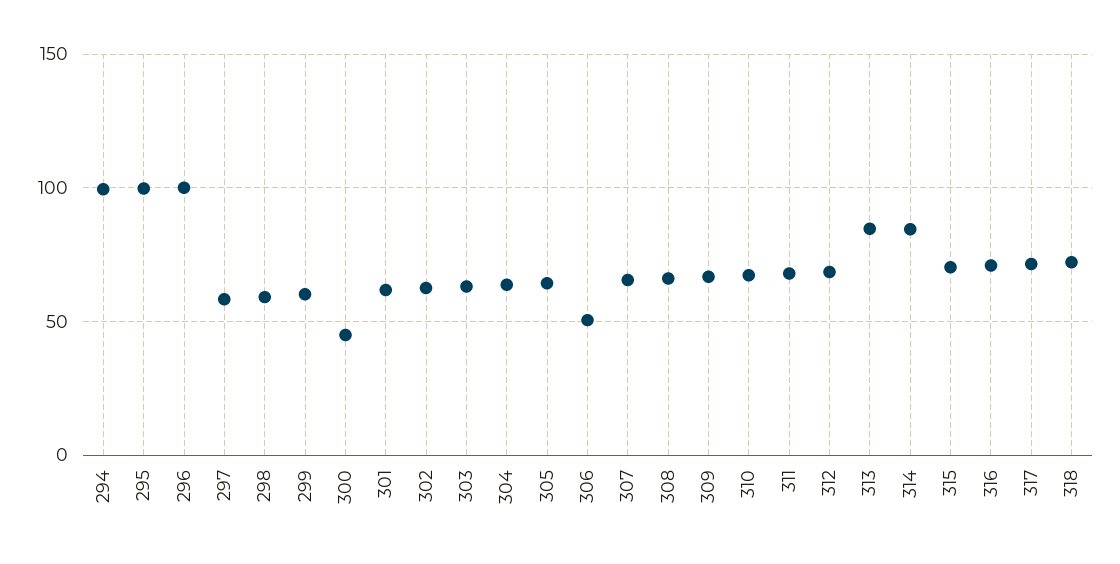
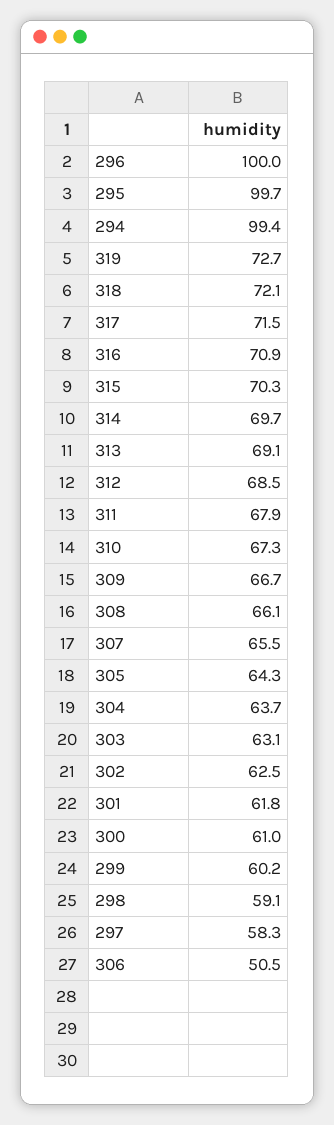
  {
    "294": 99.4,
    "295": 99.7,
    "296": 100,
    "297": 58.3,
    "298": 59.1,
    "299": 60.2,
-   "300": 45,
+   "300": 61,
    "301": 61.8,
    "302": 62.5,
    "303": 63.1,
    "304": 63.7,
    "305": 64.3,
    "306": 50.5,
    "307": 65.5,
    "308": 66.1,
    "309": 66.7,
    "310": 67.3,
    "311": 67.9,
    "312": 68.5,
-   "313": 85,
+   "313": 69.1,
-   "314": 85,
+   "314": 69.7,
    "315": 70.3,
    "316": 70.9,
    "317": 71.5,
-   "318": 72.1
+   "318": 72.1,
+   "319": 72.7
  }

